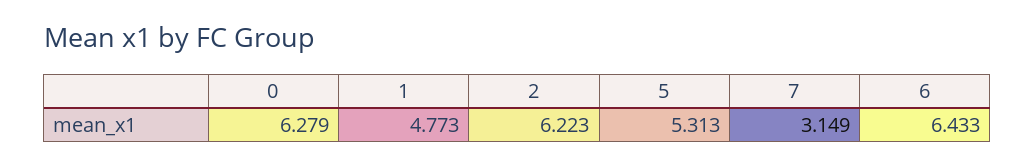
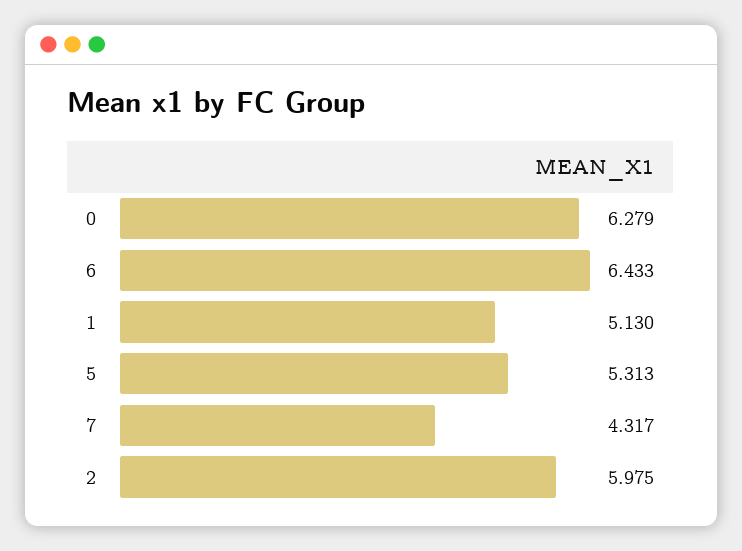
  {
    "0": 6.279,
-   "1": 4.773,
+   "1": 5.13,
-   "2": 6.223,
+   "2": 5.975,
    "5": 5.313,
-   "7": 3.149,
+   "7": 4.317,
    "6": 6.433
  }

